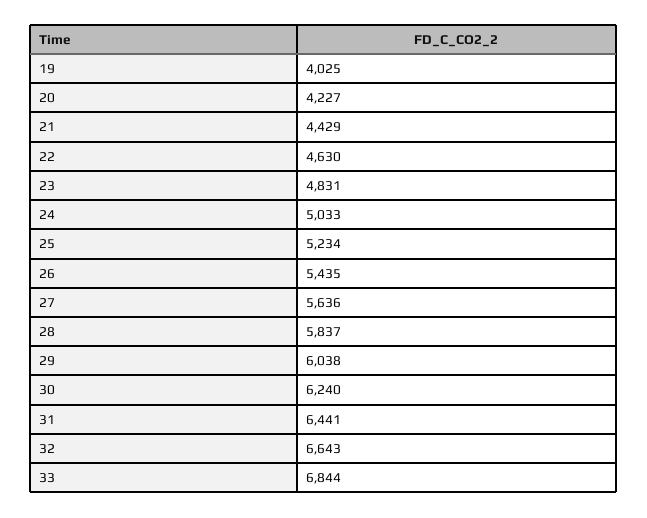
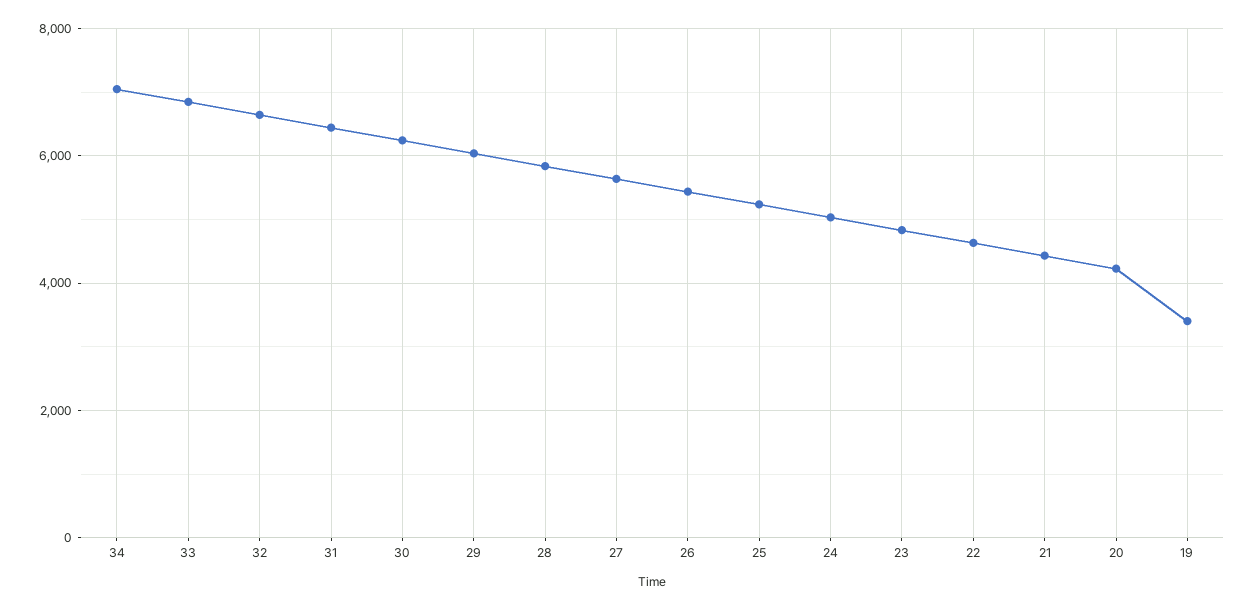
  {
-   "19": 4025,
+   "19": 3400,
    "20": 4227,
    "21": 4429,
    "22": 4630,
    "23": 4831,
    "24": 5033,
    "25": 5234,
    "26": 5435,
    "27": 5636,
    "28": 5837,
    "29": 6038,
    "30": 6240,
    "31": 6441,
    "32": 6643,
-   "33": 6844
+   "33": 6844,
+   "34": 7000
  }

